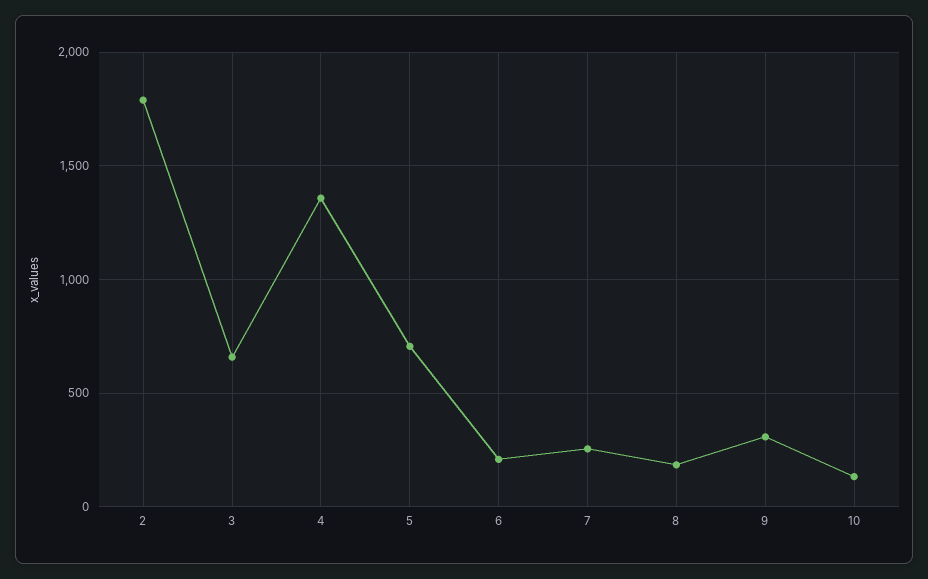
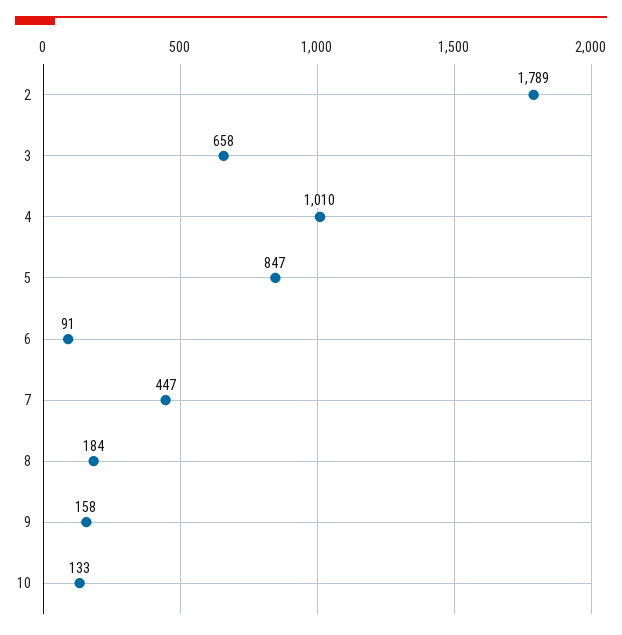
  {
    "2": 1789,
    "3": 658,
-   "4": 1350,
+   "4": 1010,
-   "5": 700,
+   "5": 847,
-   "6": 200,
+   "6": 91,
-   "7": 250,
+   "7": 447,
    "8": 184,
-   "9": 300,
+   "9": 158,
    "10": 133
  }

